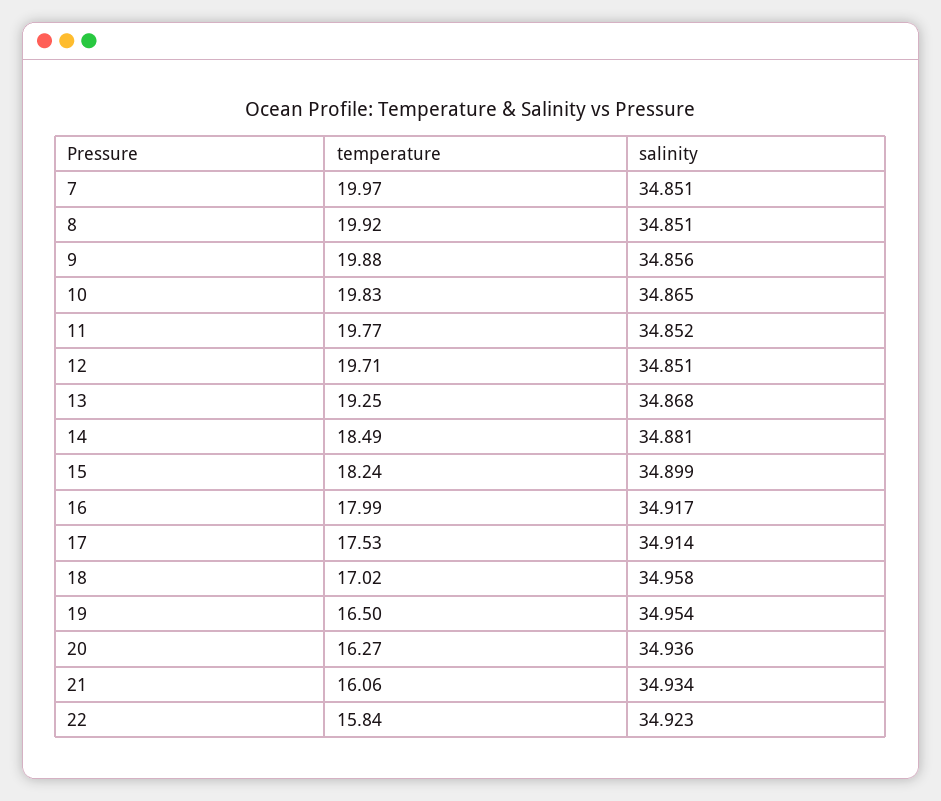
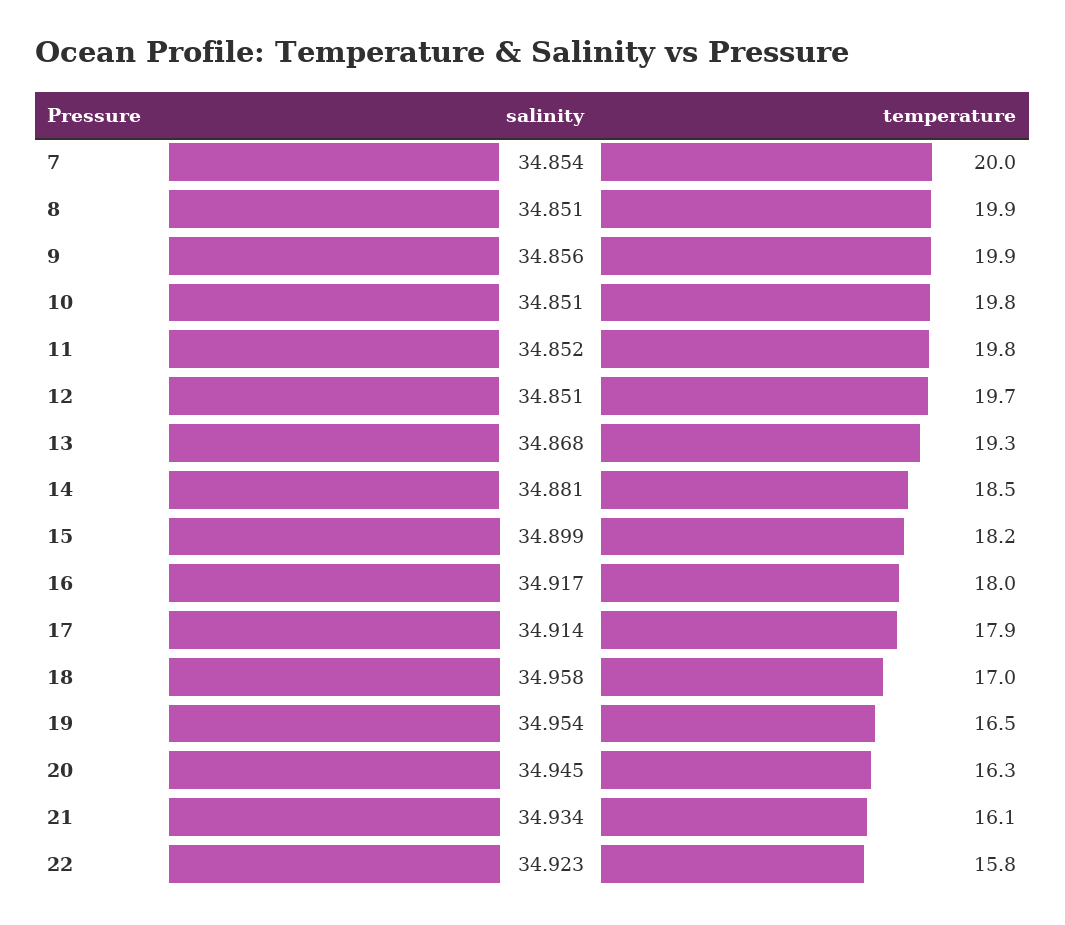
  {
    "temperature": {
      "7": 19.97,
      "8": 19.92,
      "9": 19.88,
      "10": 19.83,
      "11": 19.77,
      "12": 19.71,
      "13": 19.25,
      "14": 18.49,
      "15": 18.24,
      "16": 17.99,
-     "17": 17.53,
+     "17": 17.9,
      "18": 17.02,
      "19": 16.5,
      "20": 16.27,
      "21": 16.06,
      "22": 15.84
    },
    "salinity": {
-     "7": 34.851,
+     "7": 34.854,
      "8": 34.851,
      "9": 34.856,
-     "10": 34.865,
+     "10": 34.851,
      "11": 34.852,
      "12": 34.851,
      "13": 34.868,
      "14": 34.881,
      "15": 34.899,
      "16": 34.917,
      "17": 34.914,
      "18": 34.958,
      "19": 34.954,
-     "20": 34.936,
+     "20": 34.945,
      "21": 34.934,
      "22": 34.923
    }
  }

